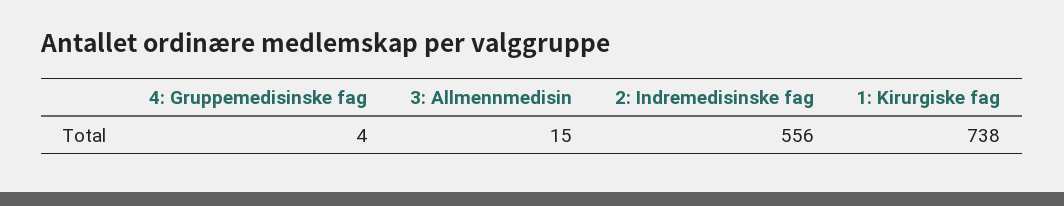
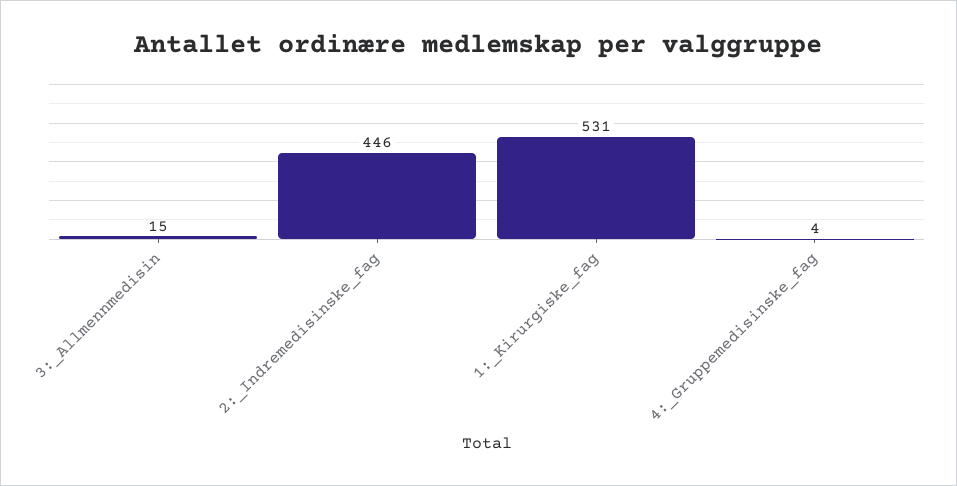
  {
    "4: Gruppemedisinske fag": 4,
    "3: Allmennmedisin": 15,
-   "2: Indremedisinske fag": 556,
+   "2: Indremedisinske fag": 446,
-   "1: Kirurgiske fag": 738
+   "1: Kirurgiske fag": 531
  }

